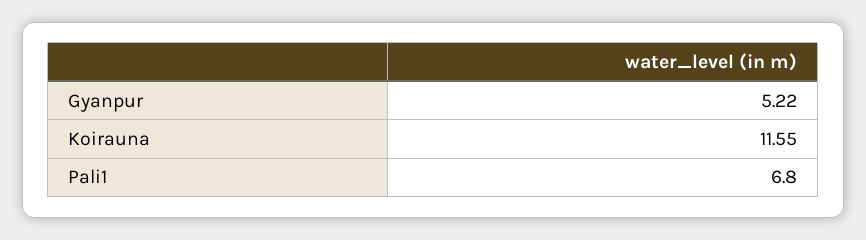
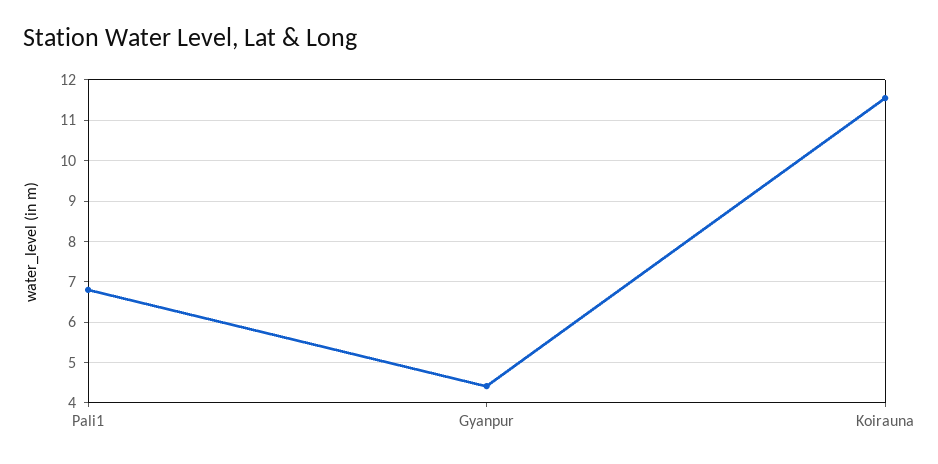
  {
-   "Gyanpur": 5.22,
+   "Gyanpur": 4.4,
    "Koirauna": 11.55,
    "Pali1": 6.8
  }

